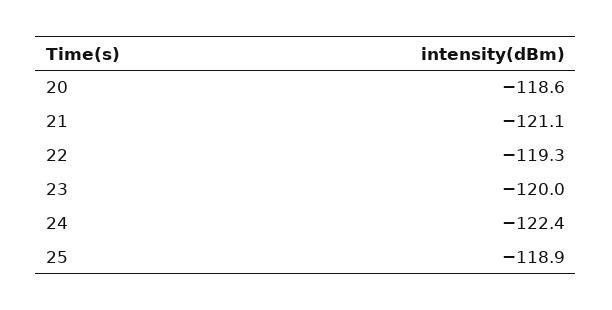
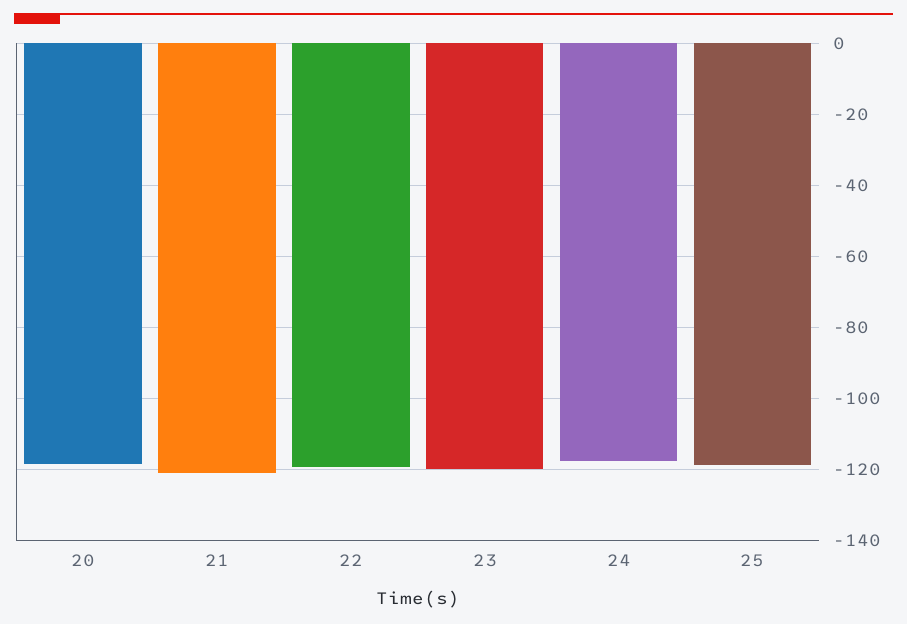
  {
    "20": -118.6,
    "21": -121.1,
    "22": -119.3,
    "23": -120,
-   "24": -122.4,
+   "24": -118,
    "25": -118.9
  }

